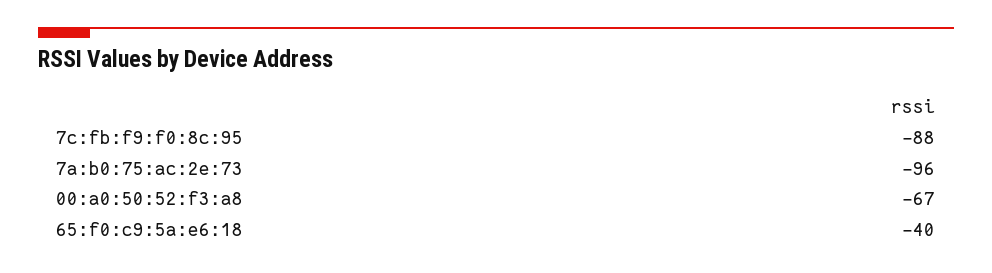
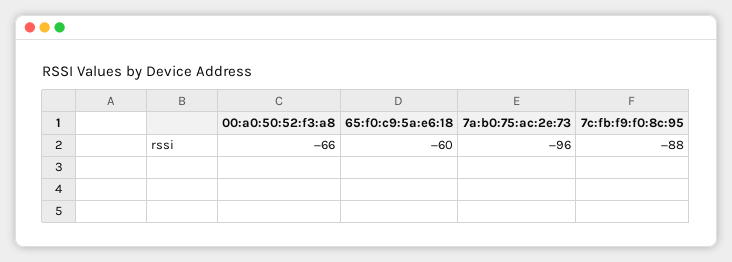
  {
    "7c:fb:f9:f0:8c:95": -88,
    "7a:b0:75:ac:2e:73": -96,
-   "00:a0:50:52:f3:a8": -67,
+   "00:a0:50:52:f3:a8": -66,
-   "65:f0:c9:5a:e6:18": -40
+   "65:f0:c9:5a:e6:18": -60
  }

